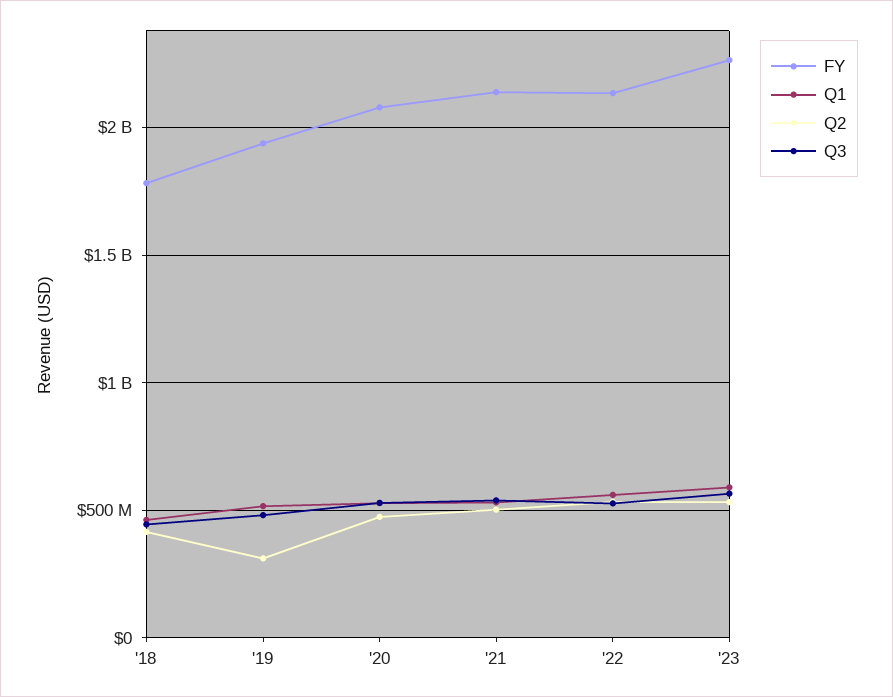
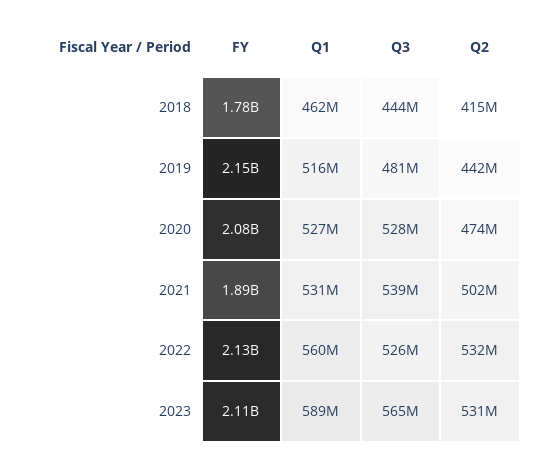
  {
    "FY": {
      "'18": 1780000000,
-     "'19": 1950000000,
+     "'19": 2150000000,
      "'20": 2080000000,
-     "'21": 2150000000,
+     "'21": 1890000000,
      "'22": 2130000000,
-     "'23": 2250000000
+     "'23": 2110000000
    },
    "Q1": {
      "'18": 462000000,
      "'19": 516000000,
      "'20": 527000000,
      "'21": 531000000,
      "'22": 560000000,
      "'23": 589000000
    },
    "Q2": {
      "'18": 415000000,
-     "'19": 300000000,
+     "'19": 442000000,
      "'20": 474000000,
      "'21": 502000000,
      "'22": 532000000,
      "'23": 531000000
    },
    "Q3": {
      "'18": 444000000,
      "'19": 481000000,
      "'20": 528000000,
      "'21": 539000000,
      "'22": 526000000,
      "'23": 565000000
    }
  }

